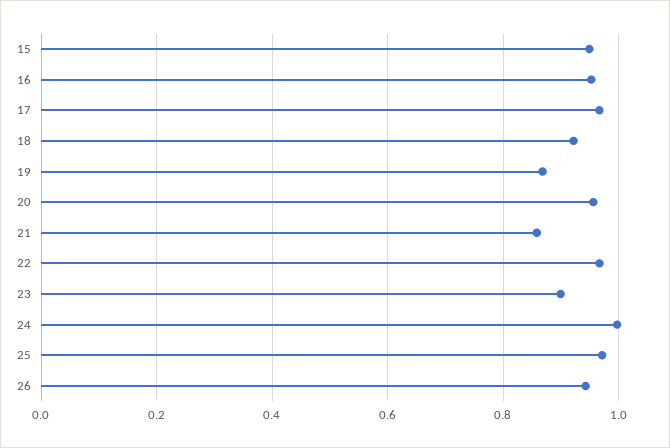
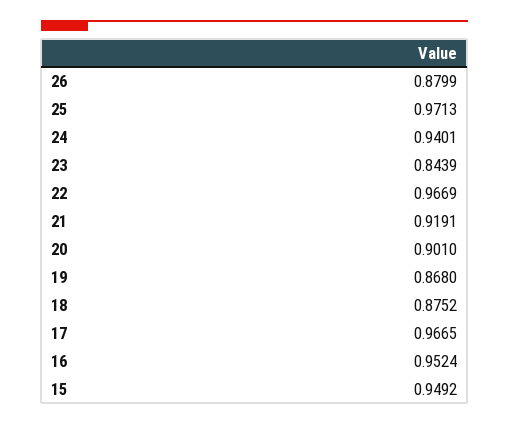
  {
    "15": 0.9492,
    "16": 0.9524,
    "17": 0.9665,
-   "18": 0.92,
+   "18": 0.8752,
    "19": 0.868,
-   "20": 0.96,
+   "20": 0.901,
-   "21": 0.86,
+   "21": 0.9191,
    "22": 0.9669,
-   "23": 0.9,
+   "23": 0.8439,
-   "24": 1,
+   "24": 0.9401,
    "25": 0.9713,
-   "26": 0.94
+   "26": 0.8799
  }

